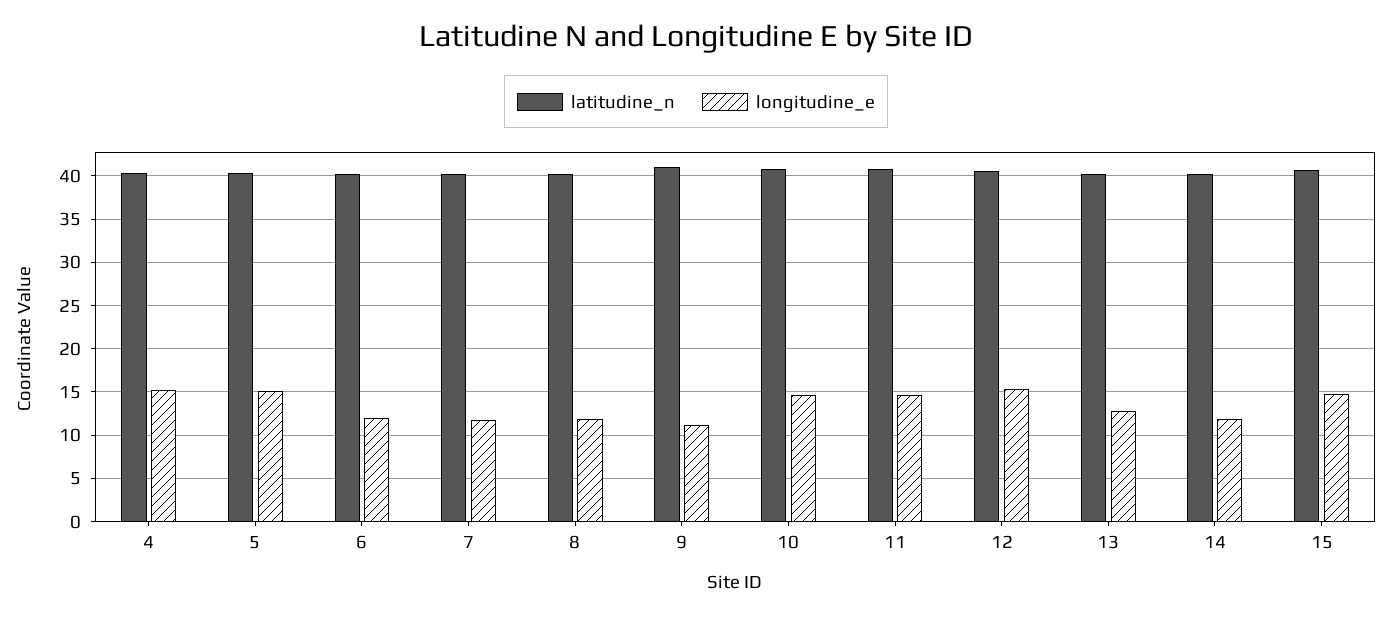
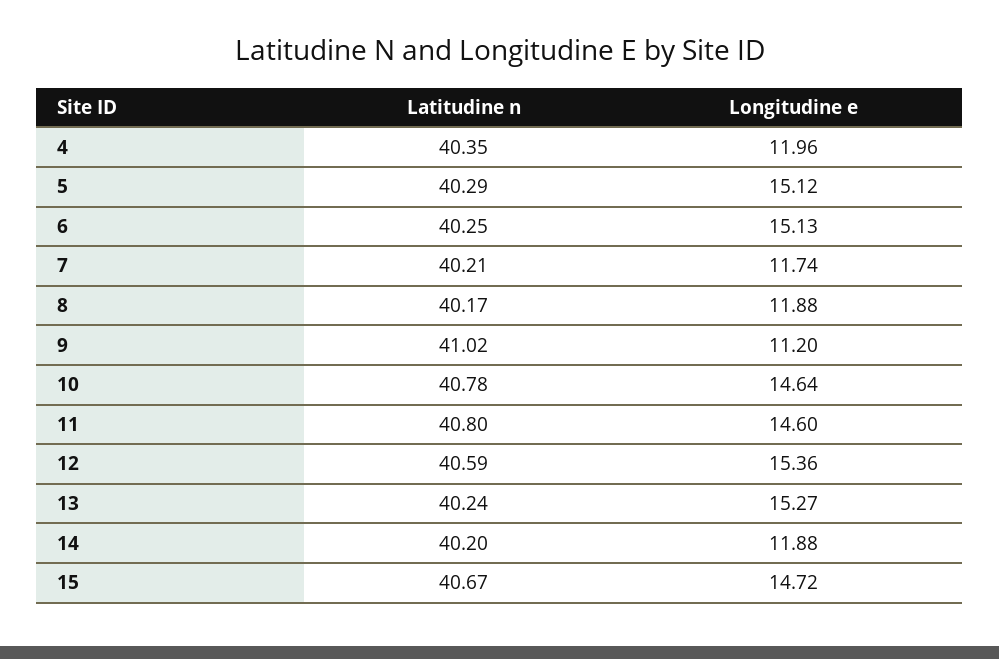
  {
    "latitudine_n": {
      "4": 40.35,
      "5": 40.29,
      "6": 40.25,
      "7": 40.21,
      "8": 40.17,
      "9": 41.02,
      "10": 40.78,
      "11": 40.8,
      "12": 40.59,
      "13": 40.24,
      "14": 40.2,
      "15": 40.67
    },
    "longitudine_e": {
-     "4": 15,
+     "4": 11.96,
      "5": 15.12,
-     "6": 12,
+     "6": 15.13,
      "7": 11.74,
      "8": 11.88,
      "9": 11.2,
      "10": 14.64,
      "11": 14.6,
      "12": 15.36,
-     "13": 13,
+     "13": 15.27,
      "14": 11.88,
      "15": 14.72
    }
  }

